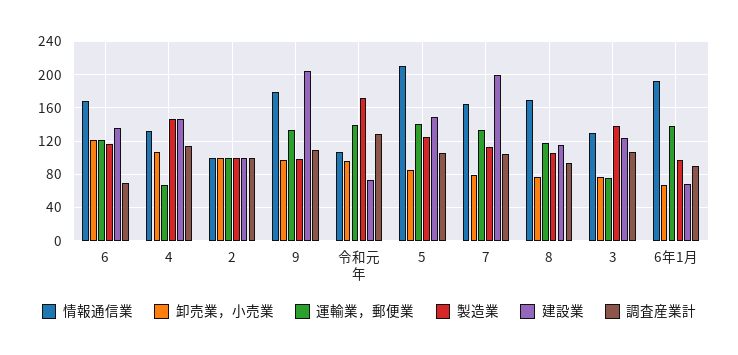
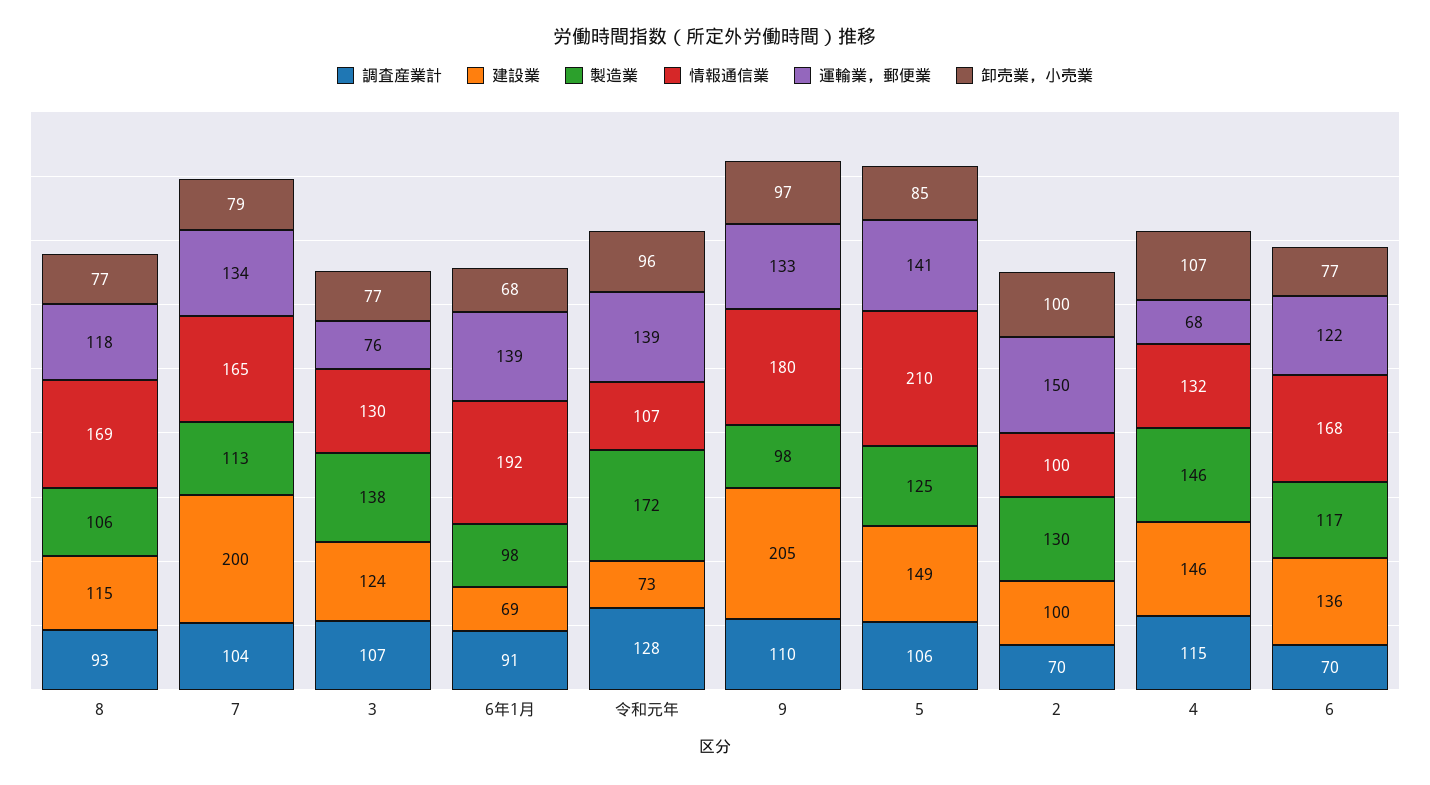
  {
    "情報通信業": {
      "6": 168,
      "4": 132,
      "2": 100,
      "9": 180,
      "令和元年": 107,
      "5": 210,
      "7": 165,
      "8": 169,
      "3": 130,
      "6年1月": 192
    },
    "卸売業，小売業": {
-     "6": 120,
+     "6": 77,
      "4": 107,
      "2": 100,
      "9": 97,
      "令和元年": 96,
      "5": 85,
      "7": 79,
      "8": 77,
      "3": 77,
      "6年1月": 68
    },
    "運輸業，郵便業": {
      "6": 122,
      "4": 68,
-     "2": 100,
+     "2": 150,
      "9": 133,
      "令和元年": 139,
      "5": 141,
      "7": 134,
      "8": 118,
      "3": 76,
      "6年1月": 139
    },
    "製造業": {
      "6": 117,
      "4": 146,
-     "2": 100,
+     "2": 130,
      "9": 98,
      "令和元年": 172,
      "5": 125,
      "7": 113,
      "8": 106,
      "3": 138,
      "6年1月": 98
    },
    "建設業": {
      "6": 136,
      "4": 146,
      "2": 100,
      "9": 205,
      "令和元年": 73,
      "5": 149,
      "7": 200,
      "8": 115,
      "3": 124,
      "6年1月": 69
    },
    "調査産業計": {
      "6": 70,
      "4": 115,
-     "2": 100,
+     "2": 70,
      "9": 110,
      "令和元年": 128,
      "5": 106,
      "7": 104,
      "8": 93,
      "3": 107,
      "6年1月": 91
    }
  }

